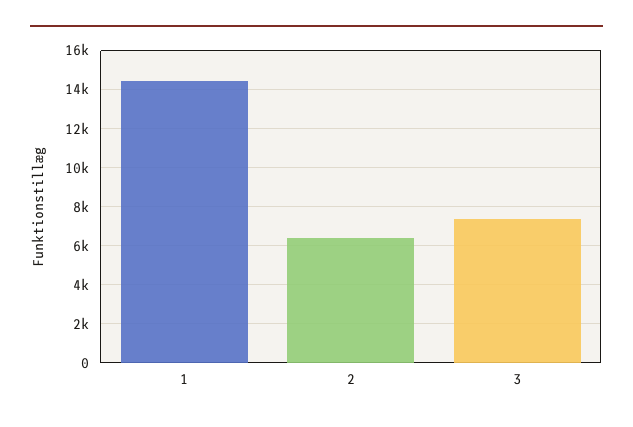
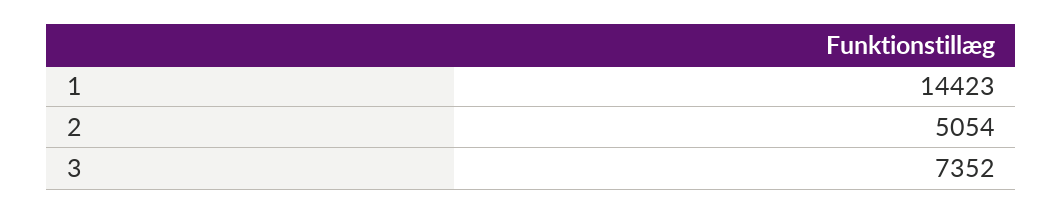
  {
    "1": 14423,
-   "2": 6500,
+   "2": 5054,
    "3": 7352
  }

